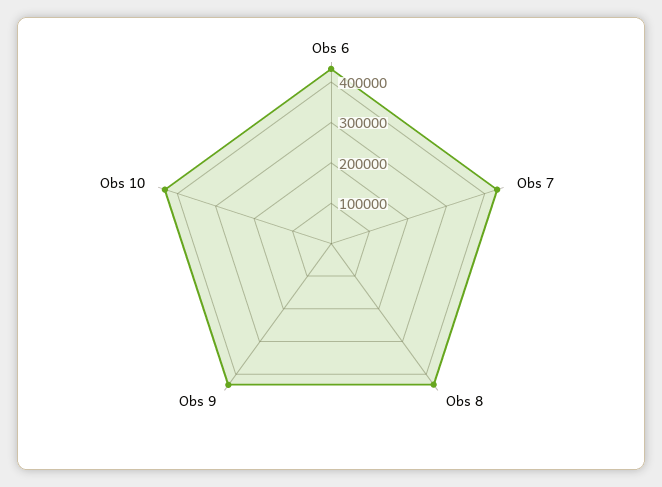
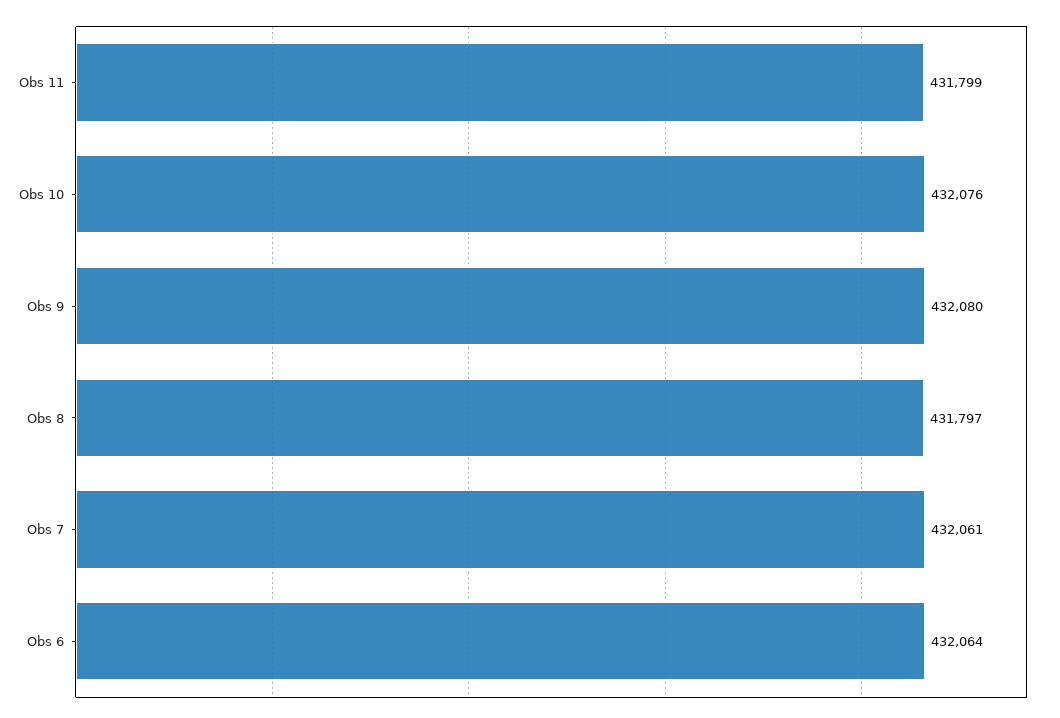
  {
    "Obs 6": 432064,
    "Obs 7": 432061,
    "Obs 8": 431797,
    "Obs 9": 432080,
-   "Obs 10": 432076
+   "Obs 10": 432076,
+   "Obs 11": 431799
  }

